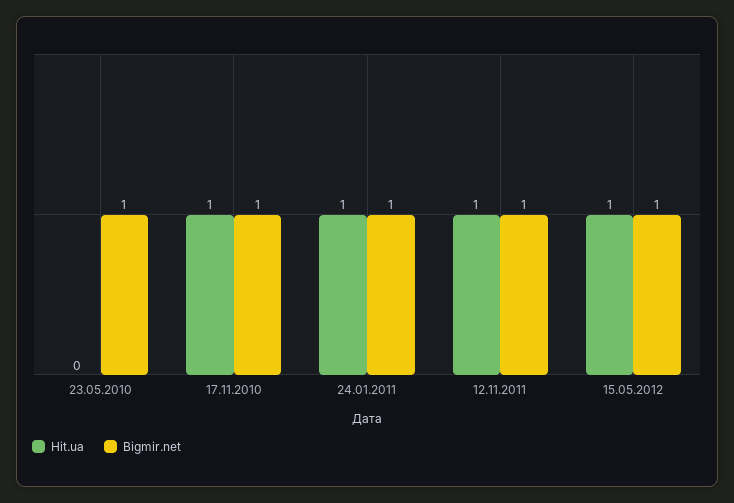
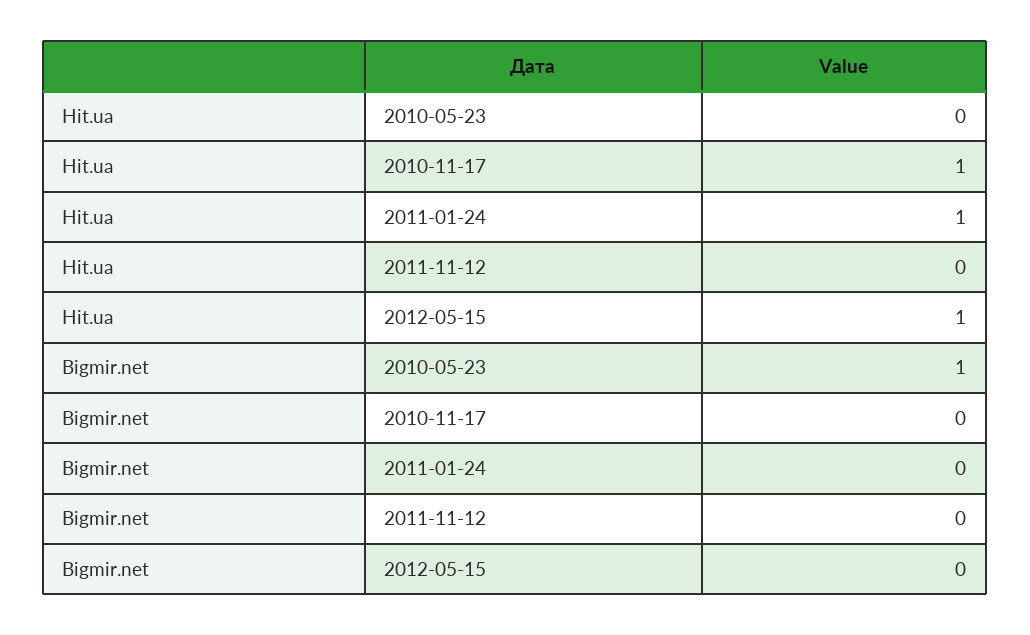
  {
    "Hit.ua": {
      "23.05.2010": 0,
      "17.11.2010": 1,
      "24.01.2011": 1,
-     "12.11.2011": 1,
+     "12.11.2011": 0,
      "15.05.2012": 1
    },
    "Bigmir.net": {
      "23.05.2010": 1,
-     "17.11.2010": 1,
+     "17.11.2010": 0,
-     "24.01.2011": 1,
+     "24.01.2011": 0,
-     "12.11.2011": 1,
+     "12.11.2011": 0,
-     "15.05.2012": 1
+     "15.05.2012": 0
    }
  }

